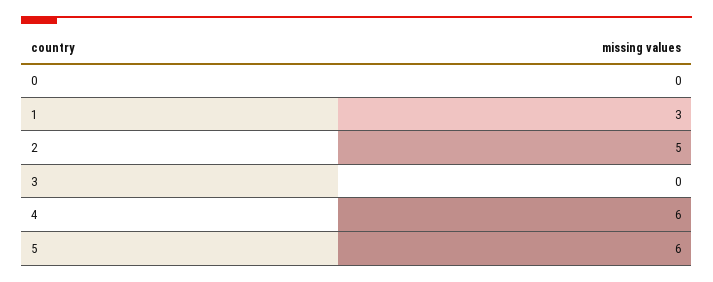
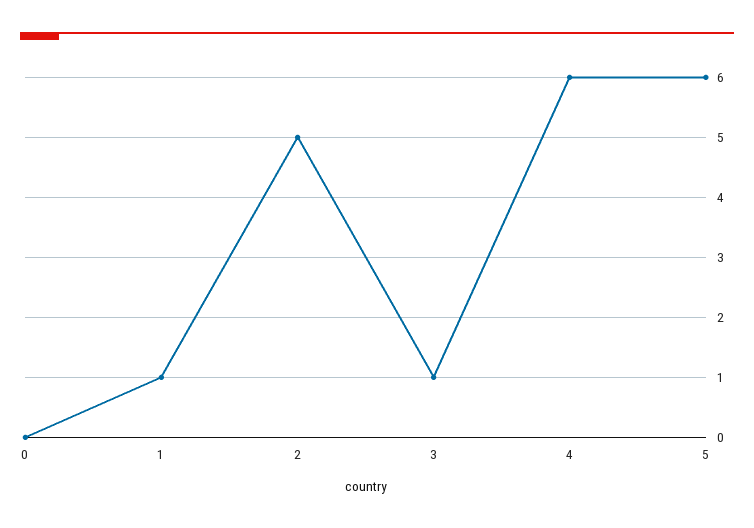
  {
    "0": 0,
-   "1": 3,
+   "1": 1,
    "2": 5,
-   "3": 0,
+   "3": 1,
    "4": 6,
    "5": 6
  }

